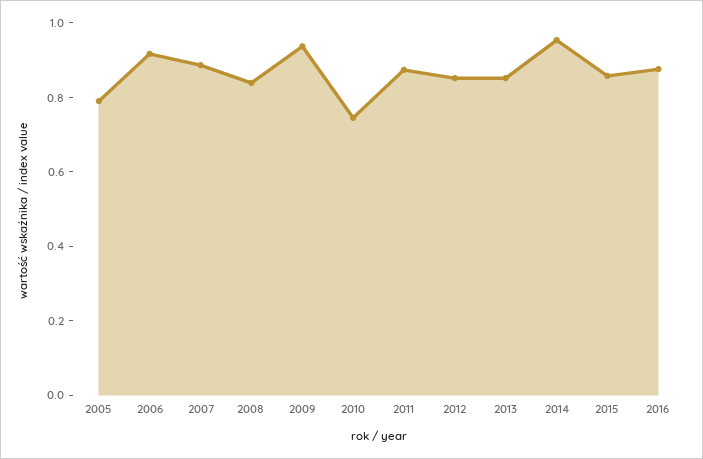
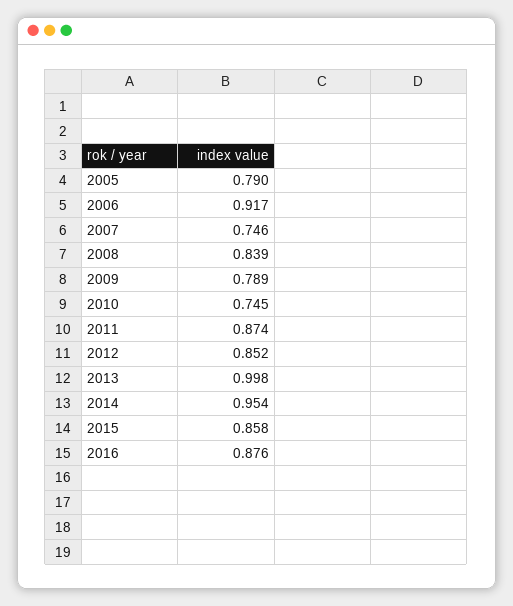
  {
    "2005": 0.79,
    "2006": 0.917,
-   "2007": 0.9,
+   "2007": 0.746,
    "2008": 0.839,
-   "2009": 0.95,
+   "2009": 0.789,
    "2010": 0.745,
    "2011": 0.874,
    "2012": 0.852,
-   "2013": 0.85,
+   "2013": 0.998,
    "2014": 0.954,
    "2015": 0.858,
    "2016": 0.876
  }

